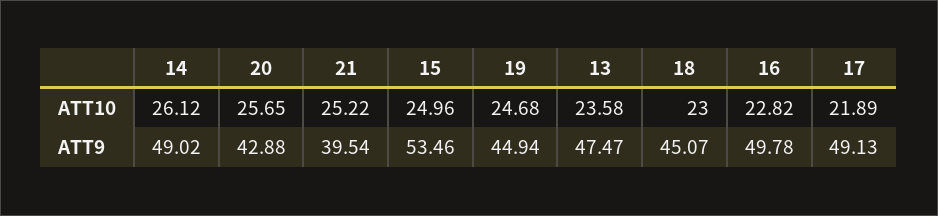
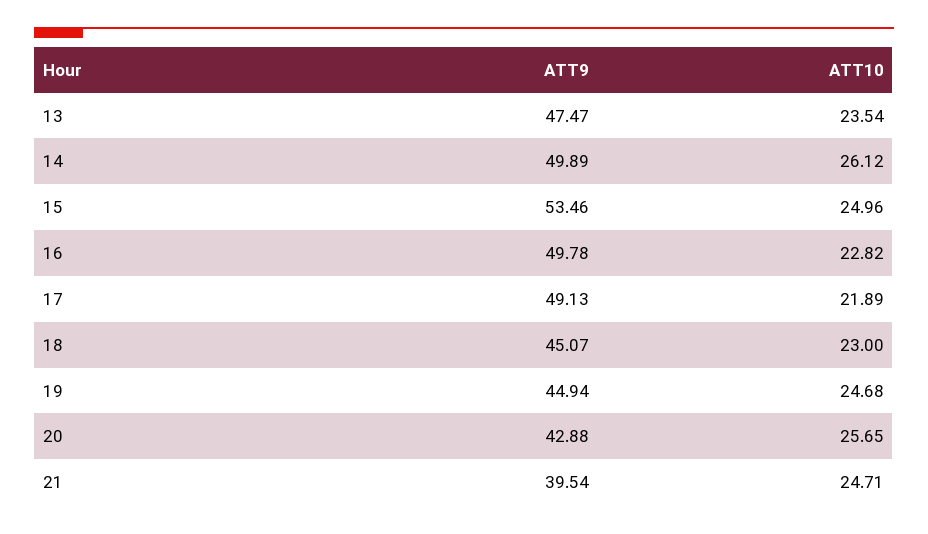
  {
    "14": {
      "ATT10": 26.12,
-     "ATT9": 49.02
+     "ATT9": 49.89
    },
    "20": {
      "ATT10": 25.65,
      "ATT9": 42.88
    },
    "21": {
-     "ATT10": 25.22,
+     "ATT10": 24.71,
      "ATT9": 39.54
    },
    "15": {
      "ATT10": 24.96,
      "ATT9": 53.46
    },
    "19": {
      "ATT10": 24.68,
      "ATT9": 44.94
    },
    "13": {
-     "ATT10": 23.58,
+     "ATT10": 23.54,
      "ATT9": 47.47
    },
    "18": {
      "ATT10": 23,
      "ATT9": 45.07
    },
    "16": {
      "ATT10": 22.82,
      "ATT9": 49.78
    },
    "17": {
      "ATT10": 21.89,
      "ATT9": 49.13
    }
  }

